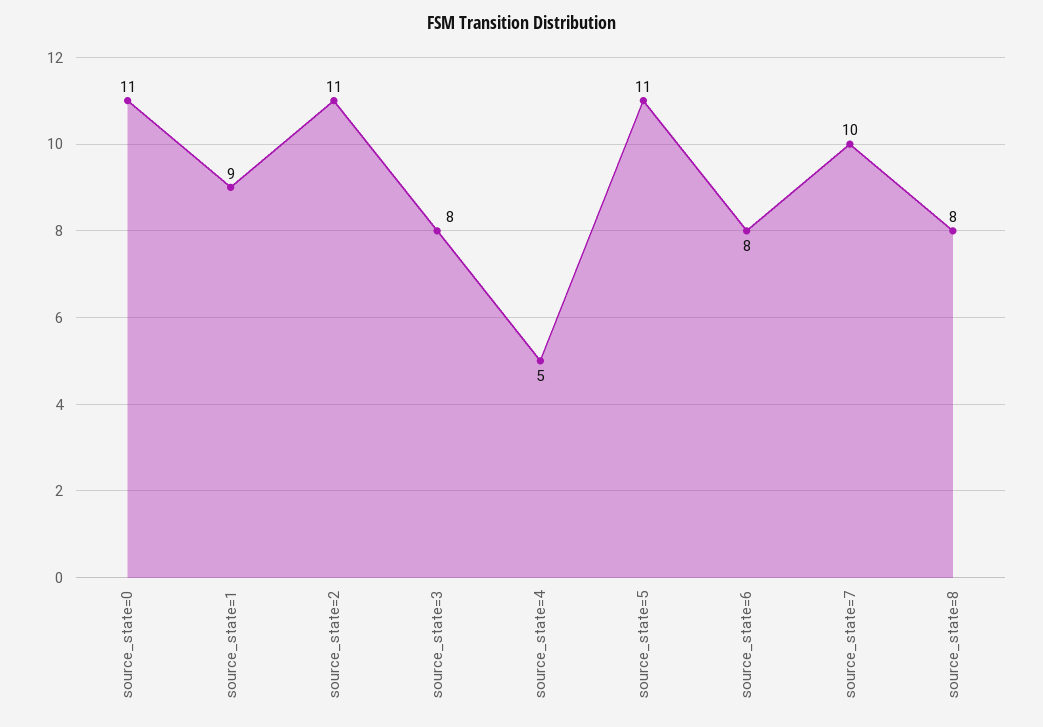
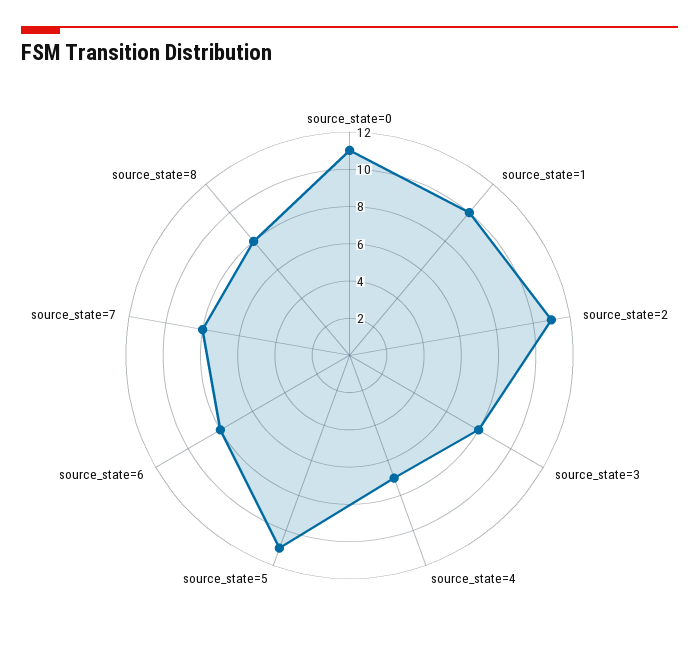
  {
    "source_state=0": 11,
-   "source_state=1": 9,
+   "source_state=1": 10,
    "source_state=2": 11,
    "source_state=3": 8,
-   "source_state=4": 5,
+   "source_state=4": 7,
    "source_state=5": 11,
    "source_state=6": 8,
-   "source_state=7": 10,
+   "source_state=7": 8,
    "source_state=8": 8
  }

